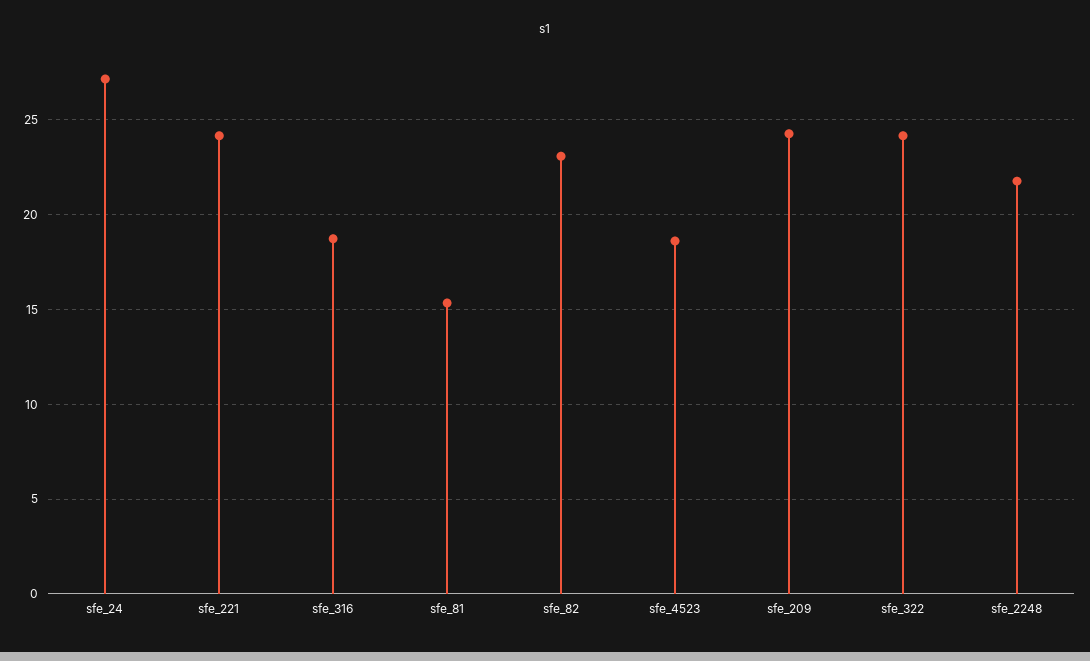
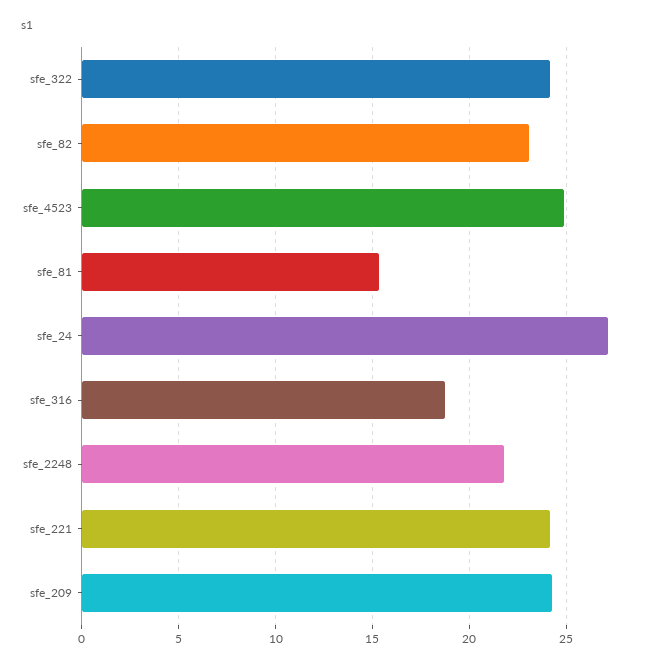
  {
    "sfe_24": 27,
    "sfe_221": 24,
    "sfe_316": 18.5,
    "sfe_81": 15.5,
    "sfe_82": 23,
-   "sfe_4523": 18.5,
+   "sfe_4523": 25,
    "sfe_209": 24.5,
    "sfe_322": 24,
    "sfe_2248": 22
  }

